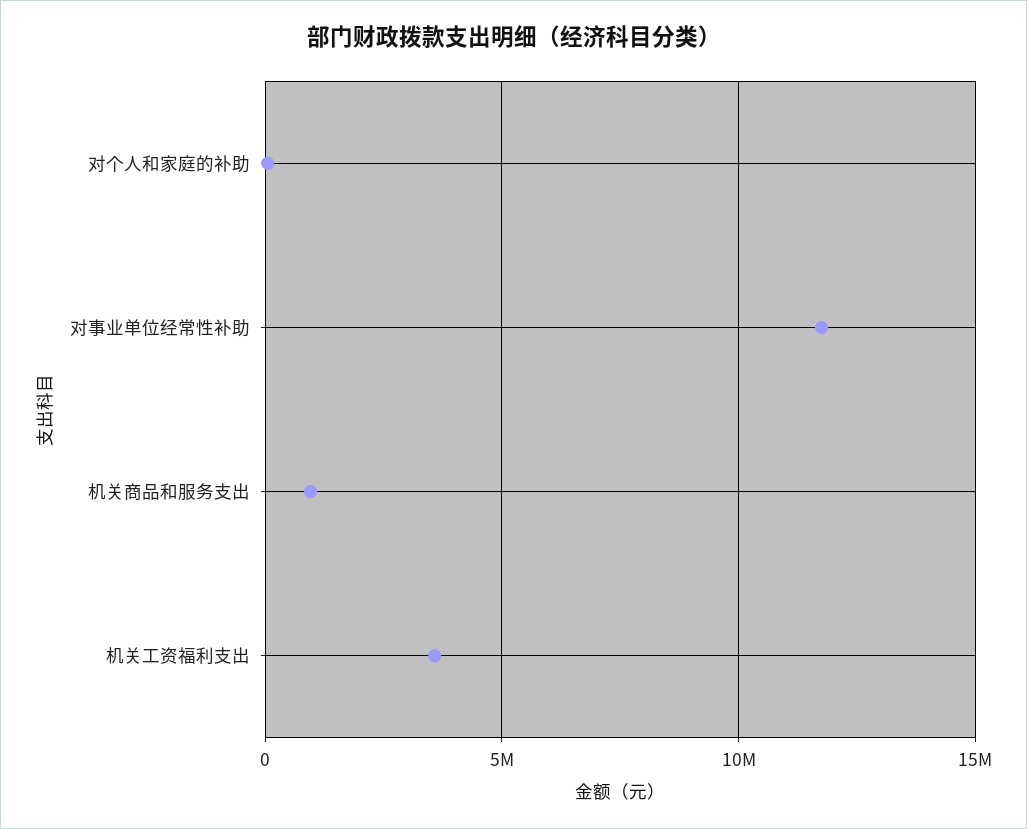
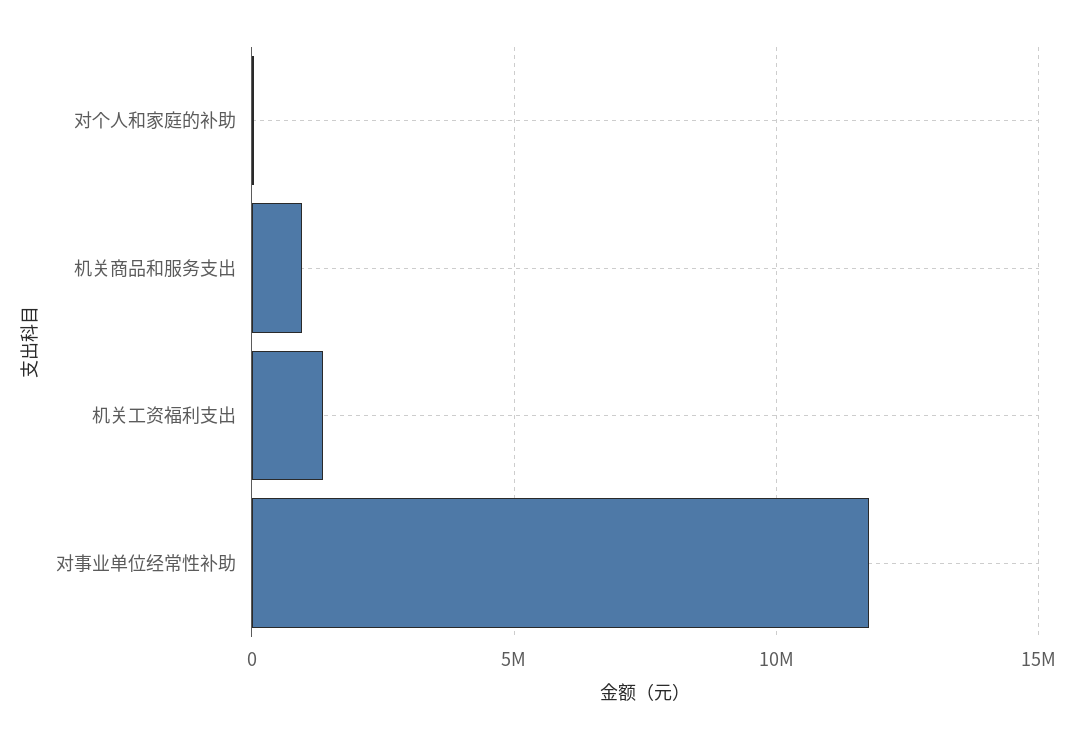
  {
    "对个人和家庭的补助": 0,
    "对事业单位经常性补助": 12000000,
    "机关商品和服务支出": 1000000,
-   "机关工资福利支出": 3500000
+   "机关工资福利支出": 1500000
  }

